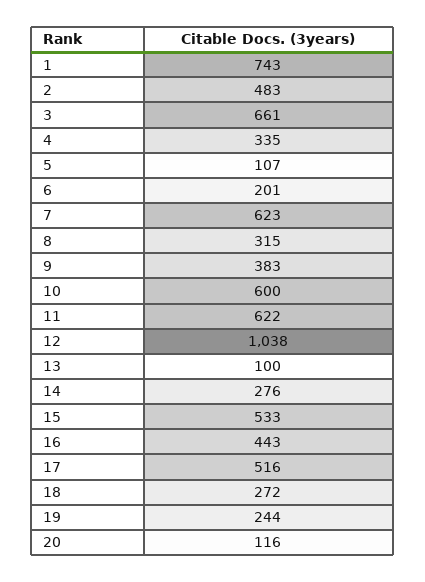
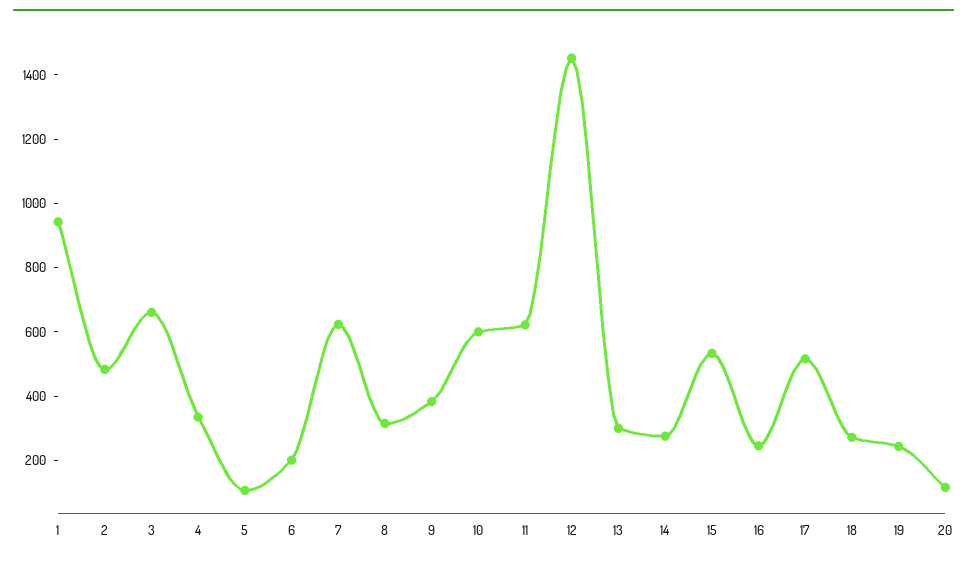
  {
-   "1": 743,
+   "1": 950,
    "2": 483,
    "3": 661,
    "4": 335,
    "5": 107,
    "6": 201,
    "7": 623,
    "8": 315,
    "9": 383,
    "10": 600,
    "11": 622,
-   "12": 1038,
+   "12": 1450,
-   "13": 100,
+   "13": 300,
    "14": 276,
    "15": 533,
-   "16": 443,
+   "16": 250,
    "17": 516,
    "18": 272,
    "19": 244,
    "20": 116
  }

